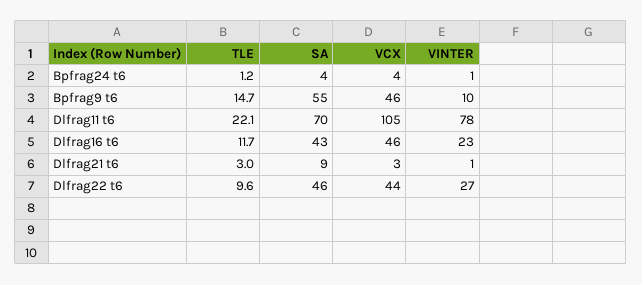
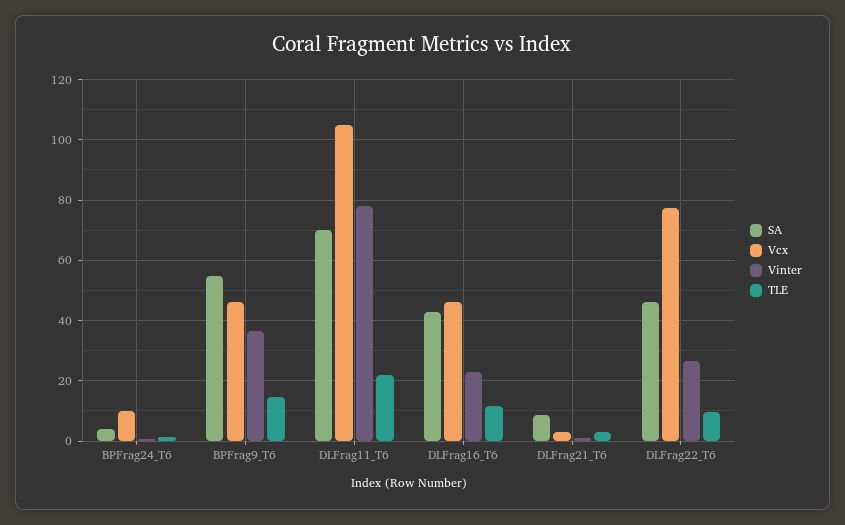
  {
    "TLE": {
      "Bpfrag24 t6": 1.2,
      "Bpfrag9 t6": 14.7,
      "Dlfrag11 t6": 22.1,
      "Dlfrag16 t6": 11.7,
      "Dlfrag21 t6": 3,
      "Dlfrag22 t6": 9.6
    },
    "SA": {
      "Bpfrag24 t6": 4,
      "Bpfrag9 t6": 55,
      "Dlfrag11 t6": 70,
      "Dlfrag16 t6": 43,
      "Dlfrag21 t6": 9,
      "Dlfrag22 t6": 46
    },
    "VCX": {
-     "Bpfrag24 t6": 4,
+     "Bpfrag24 t6": 10,
      "Bpfrag9 t6": 46,
      "Dlfrag11 t6": 105,
      "Dlfrag16 t6": 46,
      "Dlfrag21 t6": 3,
-     "Dlfrag22 t6": 44
+     "Dlfrag22 t6": 78
    },
    "VINTER": {
      "Bpfrag24 t6": 1,
-     "Bpfrag9 t6": 10,
+     "Bpfrag9 t6": 36,
      "Dlfrag11 t6": 78,
      "Dlfrag16 t6": 23,
      "Dlfrag21 t6": 1,
      "Dlfrag22 t6": 27
    }
  }

